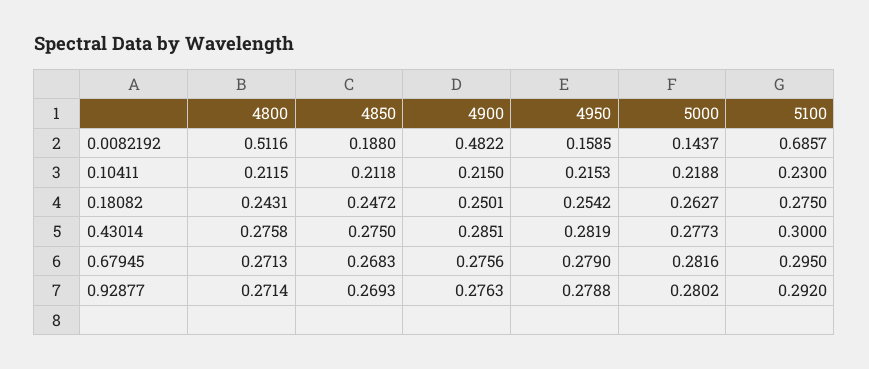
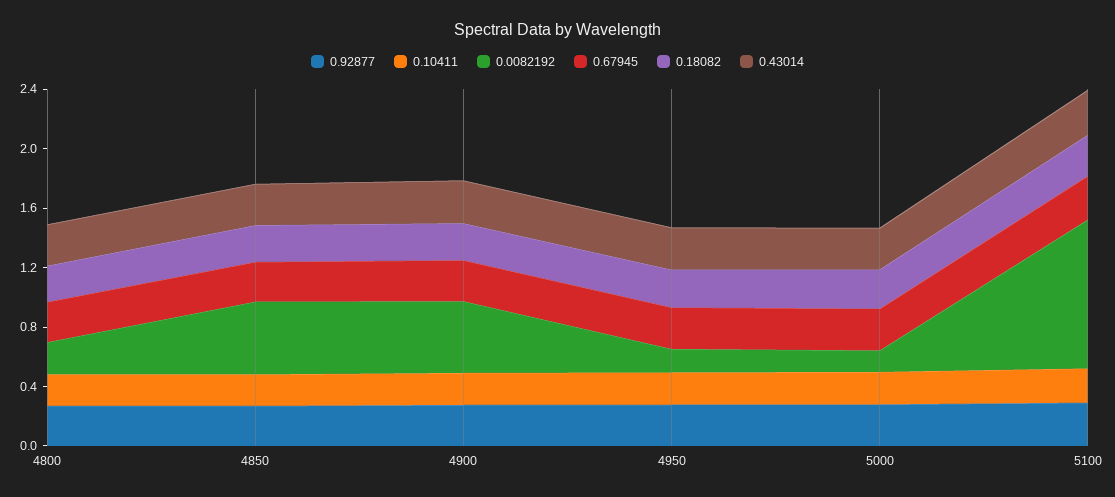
  {
    "0.0082192": {
-     "4800": 0.5116,
+     "4800": 0.2,
-     "4850": 0.188,
+     "4850": 0.5,
      "4900": 0.4822,
      "4950": 0.1585,
      "5000": 0.1437,
-     "5100": 0.6857
+     "5100": 1
    },
    "0.10411": {
      "4800": 0.2115,
      "4850": 0.2118,
      "4900": 0.215,
      "4950": 0.2153,
      "5000": 0.2188,
      "5100": 0.23
    },
    "0.18082": {
      "4800": 0.2431,
      "4850": 0.2472,
      "4900": 0.2501,
      "4950": 0.2542,
      "5000": 0.2627,
      "5100": 0.275
    },
    "0.43014": {
      "4800": 0.2758,
      "4850": 0.275,
      "4900": 0.2851,
      "4950": 0.2819,
      "5000": 0.2773,
      "5100": 0.3
    },
    "0.67945": {
      "4800": 0.2713,
      "4850": 0.2683,
      "4900": 0.2756,
      "4950": 0.279,
      "5000": 0.2816,
      "5100": 0.295
    },
    "0.92877": {
      "4800": 0.2714,
      "4850": 0.2693,
      "4900": 0.2763,
      "4950": 0.2788,
      "5000": 0.2802,
      "5100": 0.292
    }
  }

